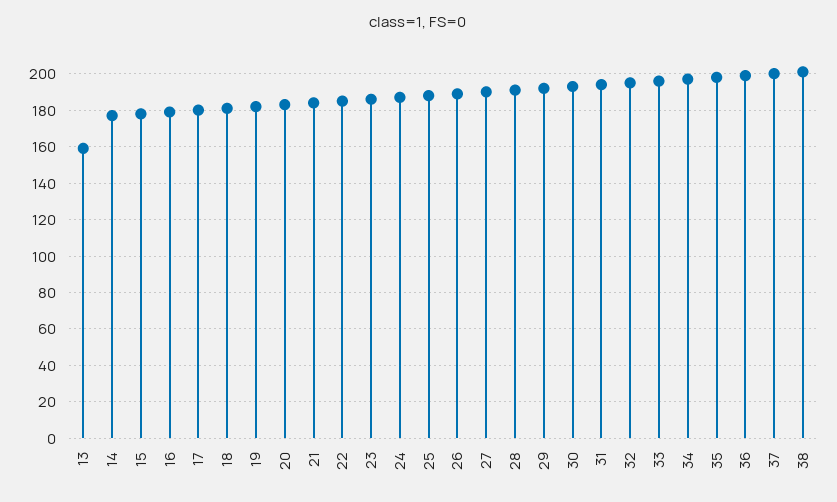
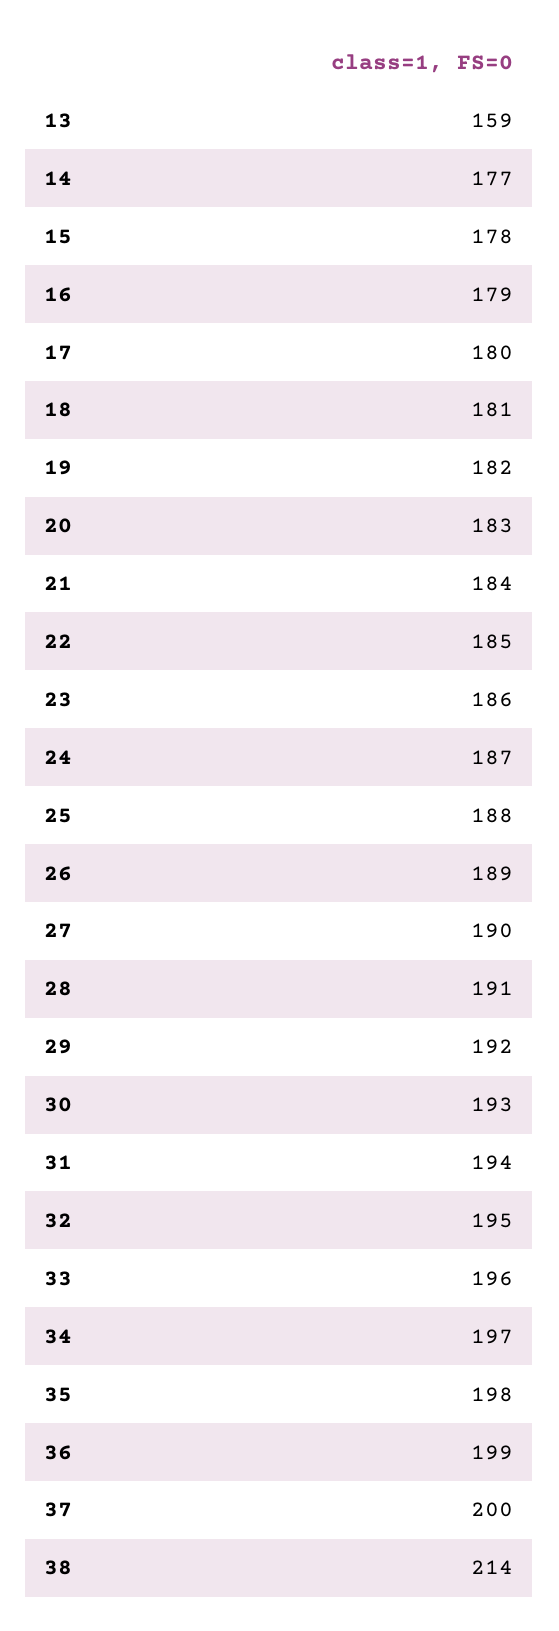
  {
    "13": 159,
    "14": 177,
    "15": 178,
    "16": 179,
    "17": 180,
    "18": 181,
    "19": 182,
    "20": 183,
    "21": 184,
    "22": 185,
    "23": 186,
    "24": 187,
    "25": 188,
    "26": 189,
    "27": 190,
    "28": 191,
    "29": 192,
    "30": 193,
    "31": 194,
    "32": 195,
    "33": 196,
    "34": 197,
    "35": 198,
    "36": 199,
    "37": 200,
-   "38": 200
+   "38": 214
  }

